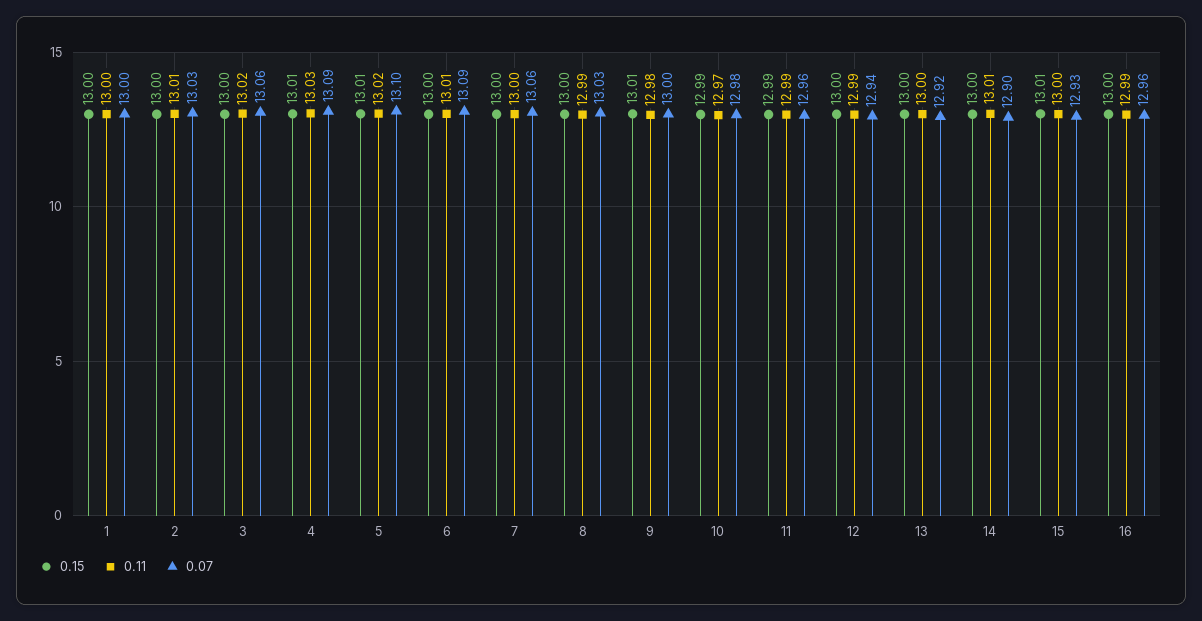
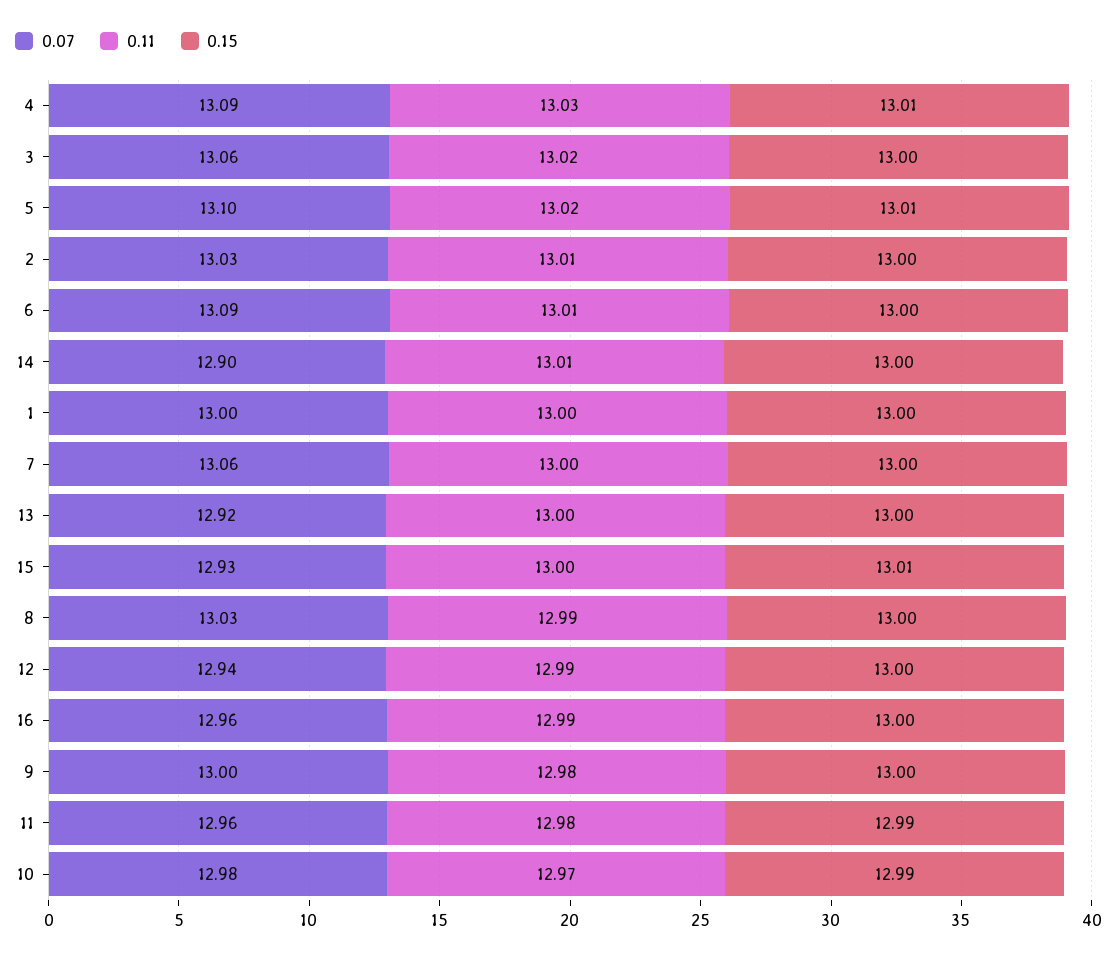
  {
    "0.15": {
      "1": 13,
      "2": 13,
      "3": 13,
      "4": 13.01,
      "5": 13.01,
      "6": 13,
      "7": 13,
      "8": 13,
-     "9": 13.01,
+     "9": 13,
      "10": 12.99,
      "11": 12.99,
      "12": 13,
      "13": 13,
      "14": 13,
      "15": 13.01,
      "16": 13
    },
    "0.11": {
      "1": 13,
      "2": 13.01,
      "3": 13.02,
      "4": 13.03,
      "5": 13.02,
      "6": 13.01,
      "7": 13,
      "8": 12.99,
      "9": 12.98,
      "10": 12.97,
-     "11": 12.99,
+     "11": 12.98,
      "12": 12.99,
      "13": 13,
      "14": 13.01,
      "15": 13,
      "16": 12.99
    },
    "0.07": {
      "1": 13,
      "2": 13.03,
      "3": 13.06,
      "4": 13.09,
      "5": 13.1,
      "6": 13.09,
      "7": 13.06,
      "8": 13.03,
      "9": 13,
      "10": 12.98,
      "11": 12.96,
      "12": 12.94,
      "13": 12.92,
      "14": 12.9,
      "15": 12.93,
      "16": 12.96
    }
  }

